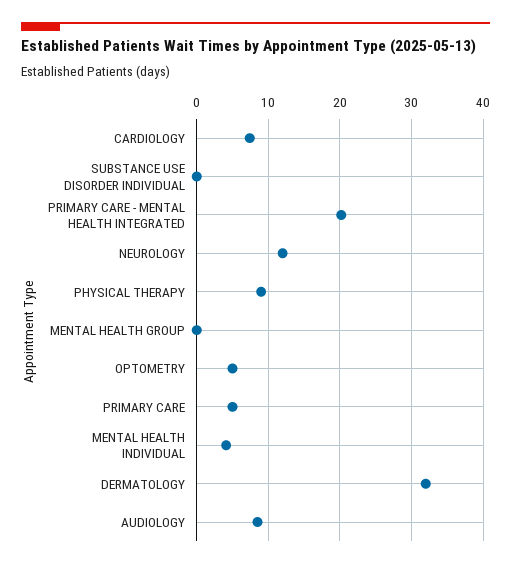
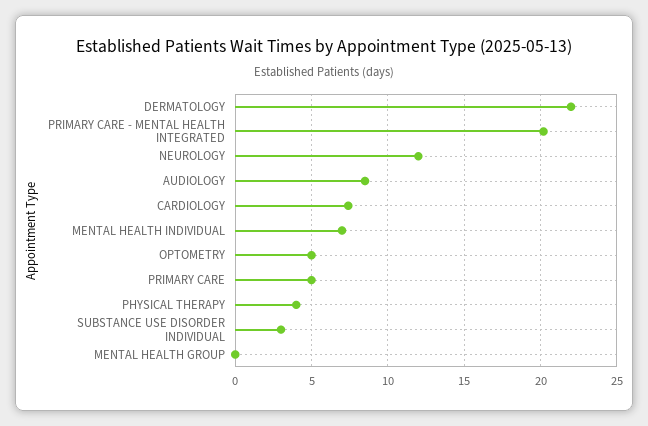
  {
    "CARDIOLOGY": 7.5,
-   "SUBSTANCE USE DISORDER INDIVIDUAL": 0,
+   "SUBSTANCE USE DISORDER INDIVIDUAL": 3,
    "PRIMARY CARE - MENTAL HEALTH INTEGRATED": 20,
    "NEUROLOGY": 12,
-   "PHYSICAL THERAPY": 9,
+   "PHYSICAL THERAPY": 4,
    "MENTAL HEALTH GROUP": 0,
    "OPTOMETRY": 5,
    "PRIMARY CARE": 5,
-   "MENTAL HEALTH INDIVIDUAL": 4,
+   "MENTAL HEALTH INDIVIDUAL": 7,
-   "DERMATOLOGY": 32,
+   "DERMATOLOGY": 22,
    "AUDIOLOGY": 8.5
  }

